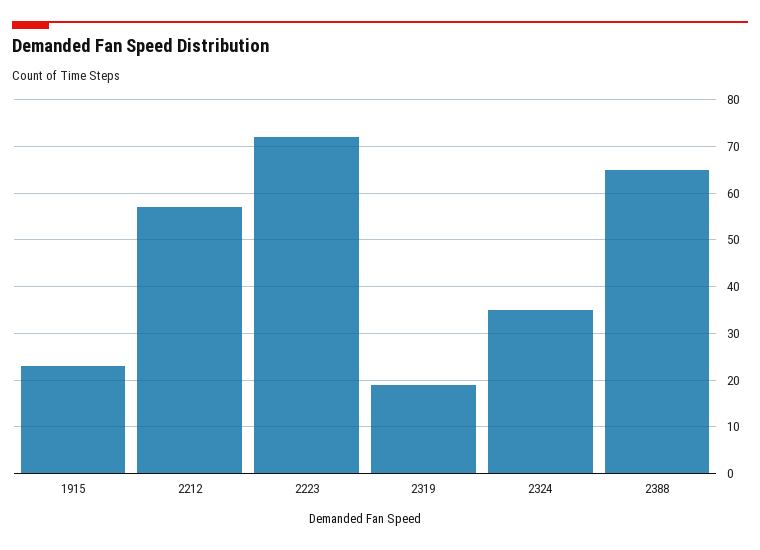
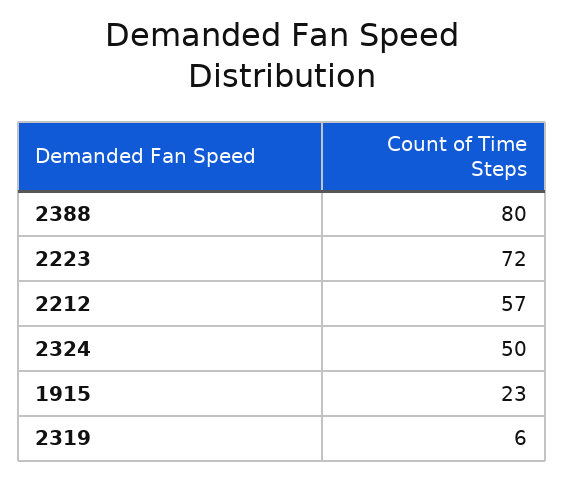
  {
    "1915": 23,
    "2212": 57,
    "2223": 72,
-   "2319": 20,
+   "2319": 6,
-   "2324": 35,
+   "2324": 50,
-   "2388": 65
+   "2388": 80
  }

